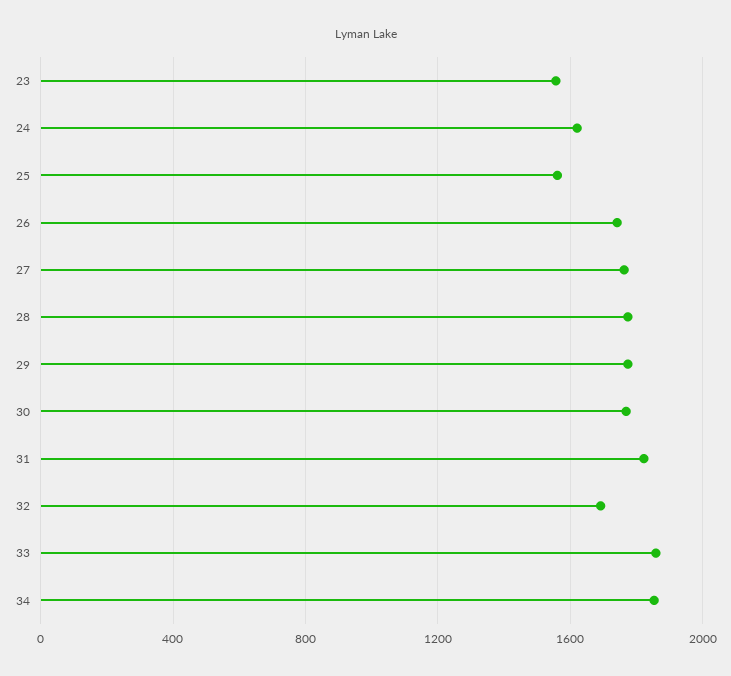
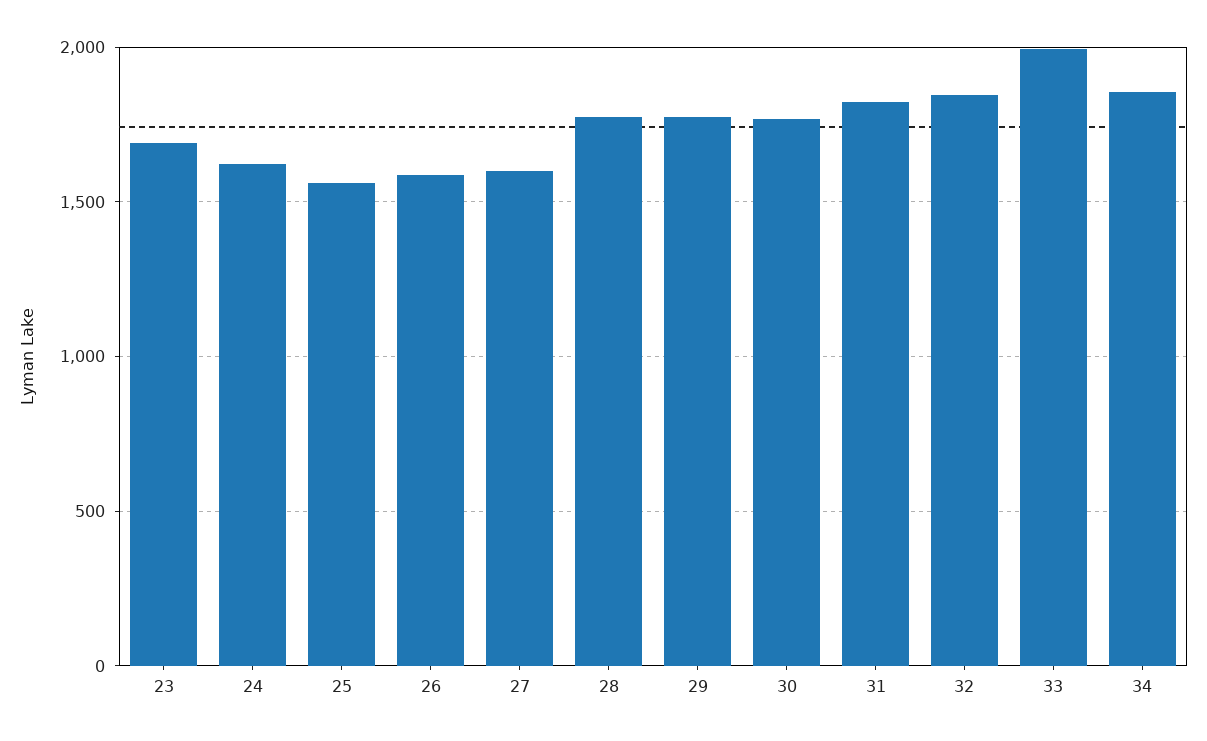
  {
-   "23": 1550,
+   "23": 1700,
    "24": 1600,
    "25": 1550,
-   "26": 1750,
+   "26": 1600,
-   "27": 1750,
+   "27": 1600,
    "28": 1750,
    "29": 1750,
    "30": 1750,
    "31": 1800,
-   "32": 1700,
+   "32": 1850,
-   "33": 1850,
+   "33": 2000,
    "34": 1850
  }

